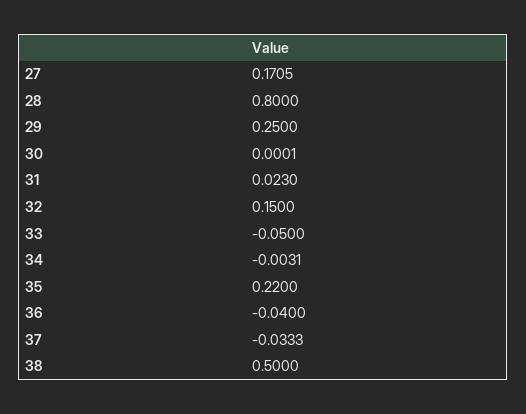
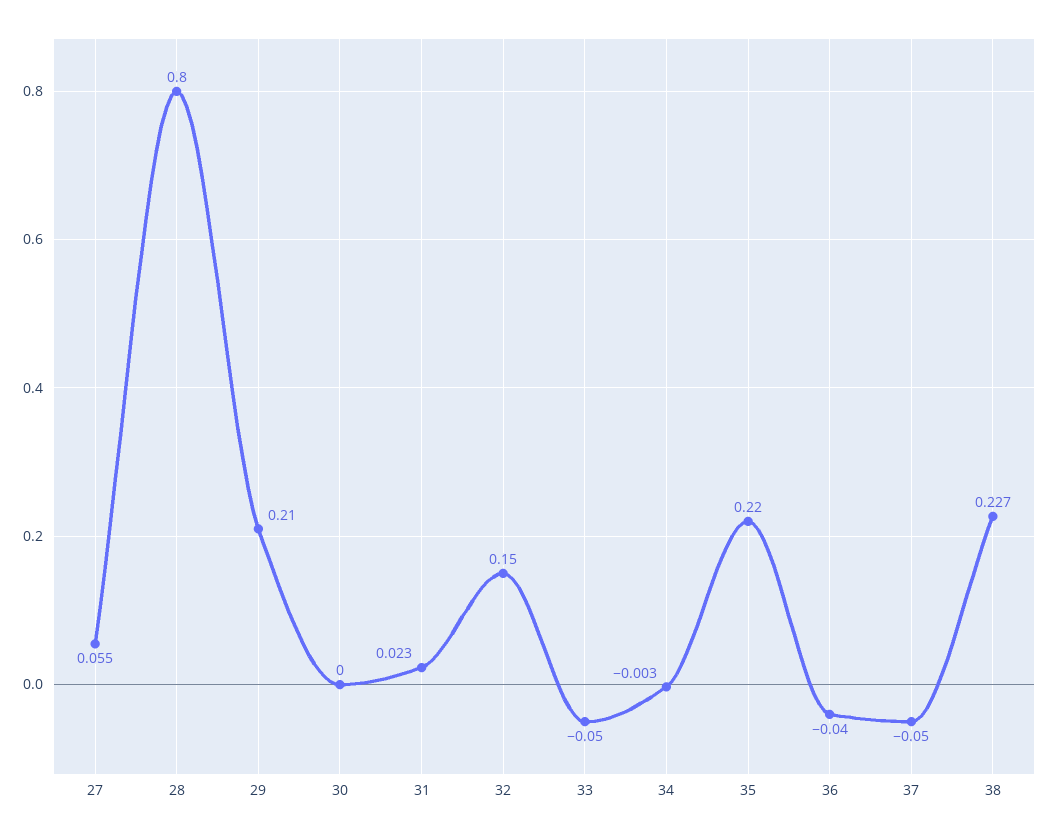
  {
-   "27": 0.1705,
+   "27": 0.055,
    "28": 0.8,
-   "29": 0.25,
+   "29": 0.21,
    "30": 0.0001,
    "31": 0.023,
    "32": 0.15,
    "33": -0.05,
    "34": -0.0031,
    "35": 0.22,
    "36": -0.04,
-   "37": -0.0333,
+   "37": -0.05,
-   "38": 0.5
+   "38": 0.227
  }

